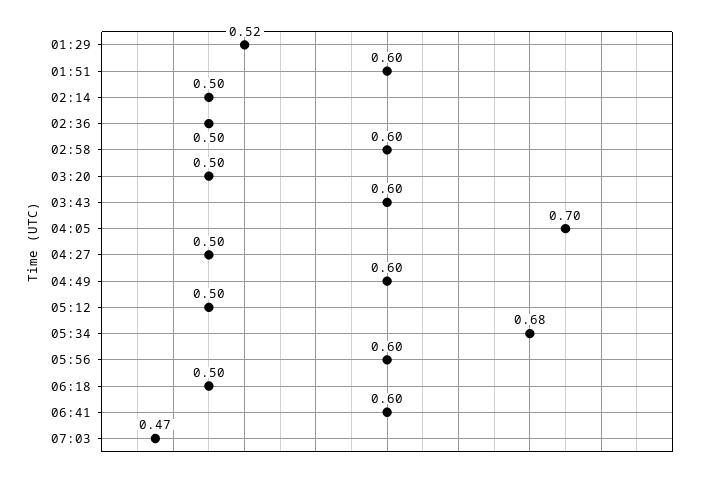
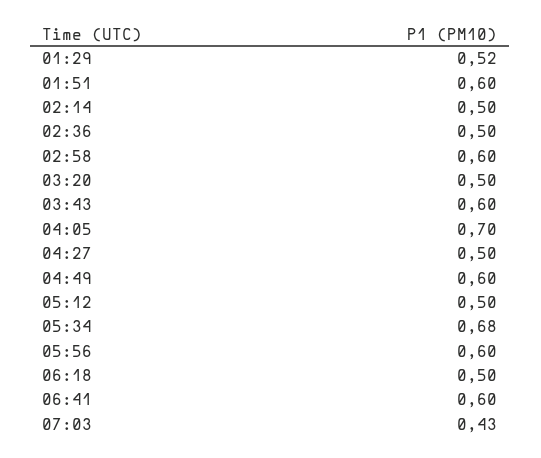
  {
    "01:29": 0.52,
    "01:51": 0.6,
    "02:14": 0.5,
    "02:36": 0.5,
    "02:58": 0.6,
    "03:20": 0.5,
    "03:43": 0.6,
    "04:05": 0.7,
    "04:27": 0.5,
    "04:49": 0.6,
    "05:12": 0.5,
    "05:34": 0.68,
    "05:56": 0.6,
    "06:18": 0.5,
    "06:41": 0.6,
-   "07:03": 0.47
+   "07:03": 0.43
  }

